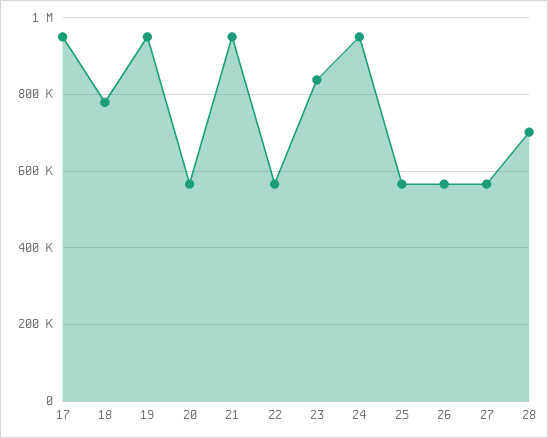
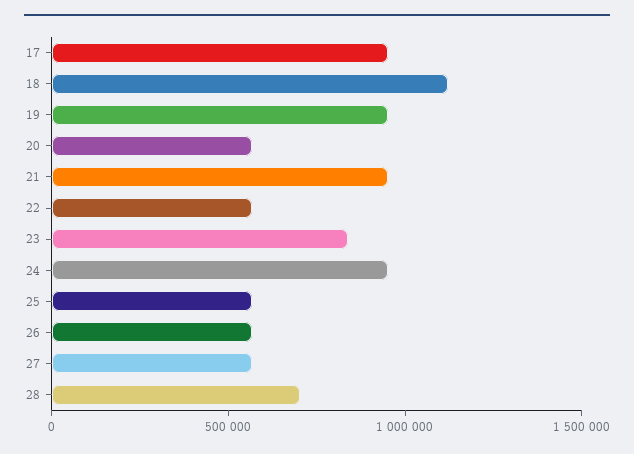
  {
    "17": 960000,
-   "18": 780000,
+   "18": 1100000,
    "19": 960000,
    "20": 560000,
    "21": 960000,
    "22": 560000,
    "23": 840000,
    "24": 960000,
    "25": 560000,
    "26": 560000,
    "27": 560000,
    "28": 700000
  }

